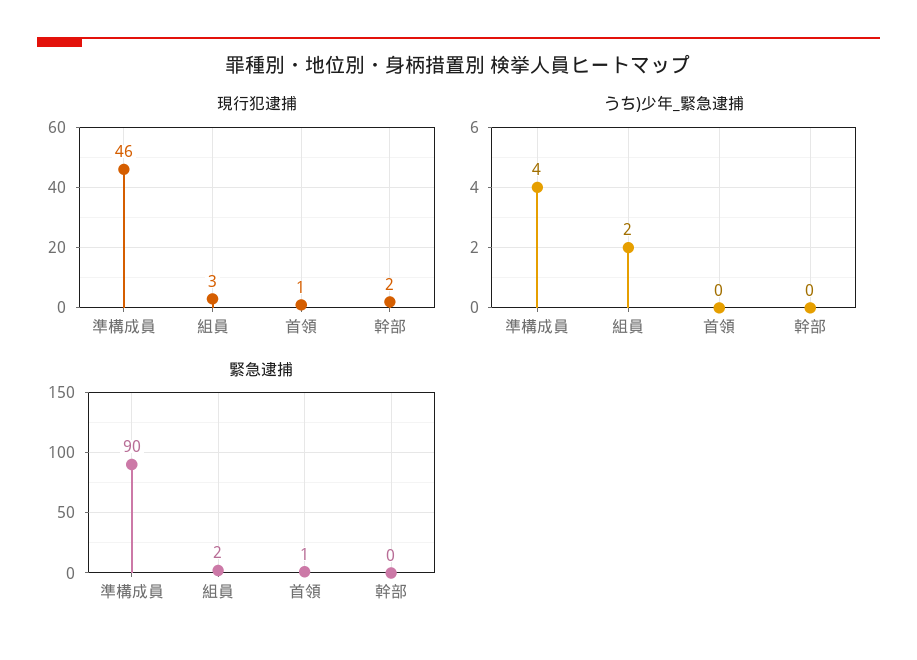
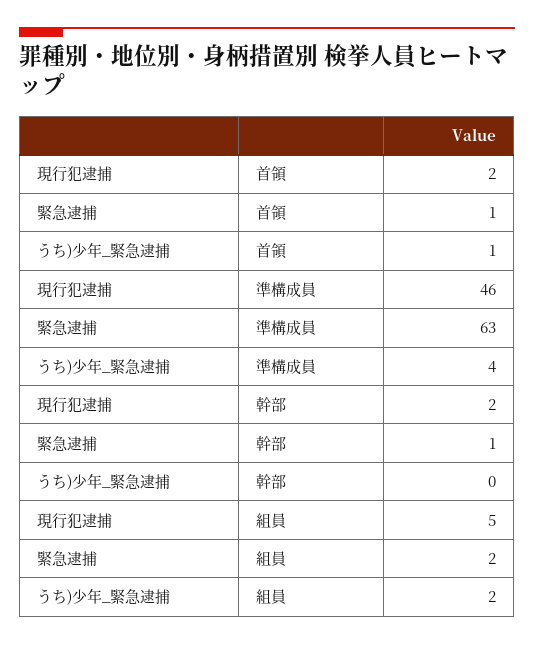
  {
    "現行犯逮捕": {
      "準構成員": 46,
-     "組員": 3,
+     "組員": 5,
-     "首領": 1,
+     "首領": 2,
      "幹部": 2
    },
    "うち)少年_緊急逮捕": {
      "準構成員": 4,
      "組員": 2,
-     "首領": 0,
+     "首領": 1,
      "幹部": 0
    },
    "緊急逮捕": {
-     "準構成員": 90,
+     "準構成員": 63,
      "組員": 2,
      "首領": 1,
-     "幹部": 0
+     "幹部": 1
    }
  }

